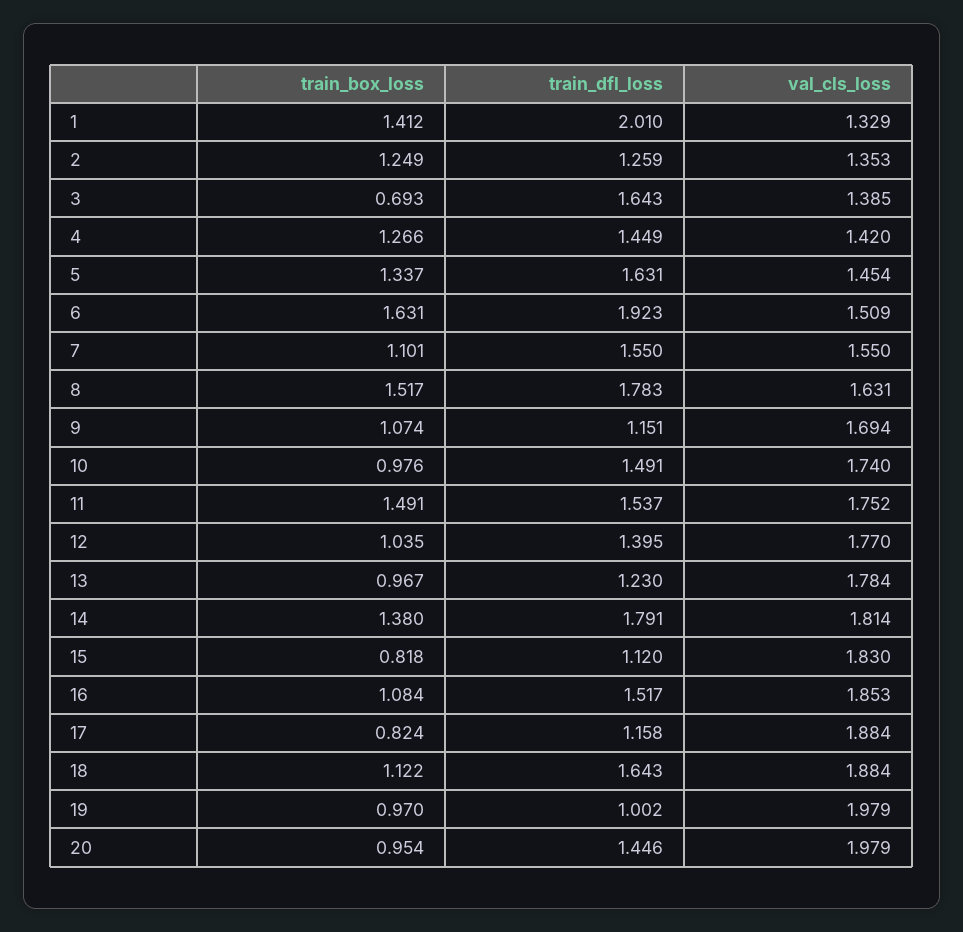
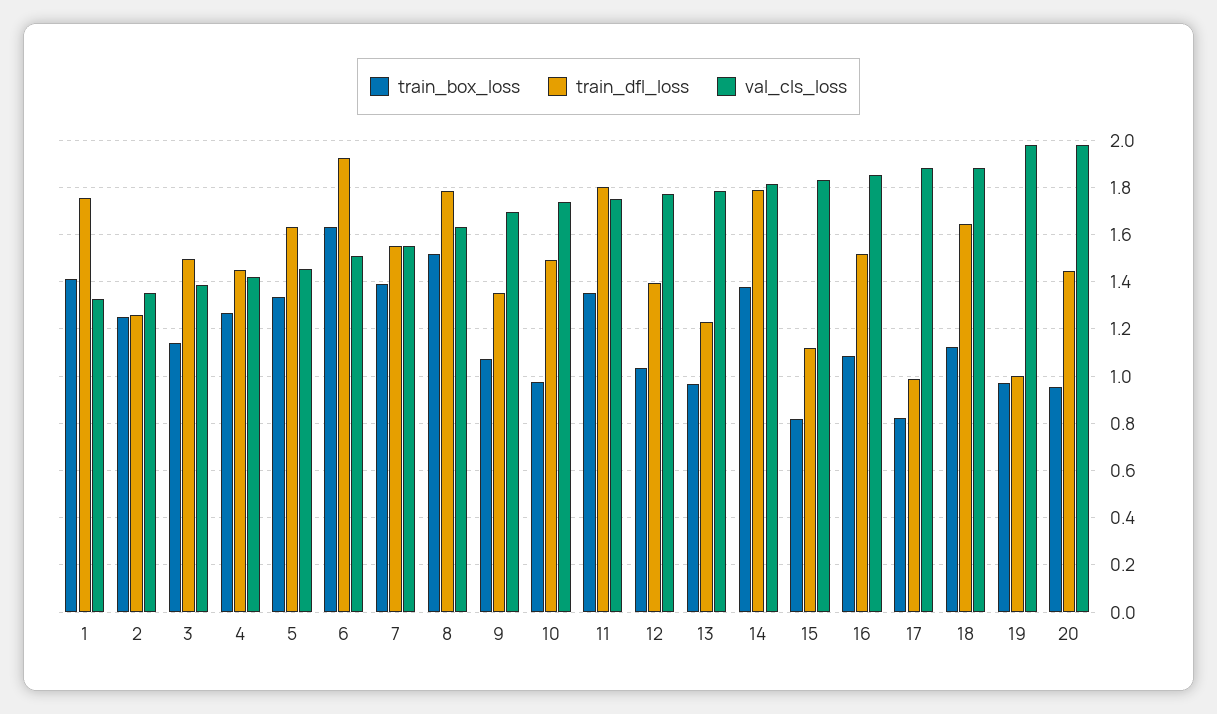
  {
    "train_box_loss": {
      "1": 1.412,
      "2": 1.249,
-     "3": 0.693,
+     "3": 1.15,
      "4": 1.266,
      "5": 1.337,
      "6": 1.631,
-     "7": 1.101,
+     "7": 1.4,
      "8": 1.517,
      "9": 1.074,
      "10": 0.976,
-     "11": 1.491,
+     "11": 1.35,
      "12": 1.035,
      "13": 0.967,
      "14": 1.38,
      "15": 0.818,
      "16": 1.084,
      "17": 0.824,
      "18": 1.122,
      "19": 0.97,
      "20": 0.954
    },
    "train_dfl_loss": {
-     "1": 2.01,
+     "1": 1.75,
      "2": 1.259,
-     "3": 1.643,
+     "3": 1.5,
      "4": 1.449,
      "5": 1.631,
      "6": 1.923,
      "7": 1.55,
      "8": 1.783,
-     "9": 1.151,
+     "9": 1.35,
      "10": 1.491,
-     "11": 1.537,
+     "11": 1.8,
      "12": 1.395,
      "13": 1.23,
      "14": 1.791,
      "15": 1.12,
      "16": 1.517,
-     "17": 1.158,
+     "17": 1,
      "18": 1.643,
      "19": 1.002,
      "20": 1.446
    },
    "val_cls_loss": {
      "1": 1.329,
      "2": 1.353,
      "3": 1.385,
      "4": 1.42,
      "5": 1.454,
      "6": 1.509,
      "7": 1.55,
      "8": 1.631,
      "9": 1.694,
      "10": 1.74,
      "11": 1.752,
      "12": 1.77,
      "13": 1.784,
      "14": 1.814,
      "15": 1.83,
      "16": 1.853,
      "17": 1.884,
      "18": 1.884,
      "19": 1.979,
      "20": 1.979
    }
  }

